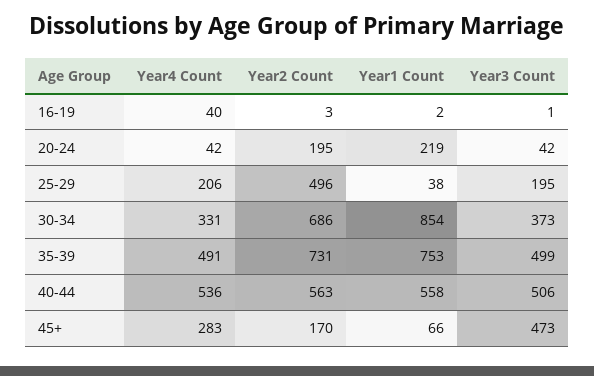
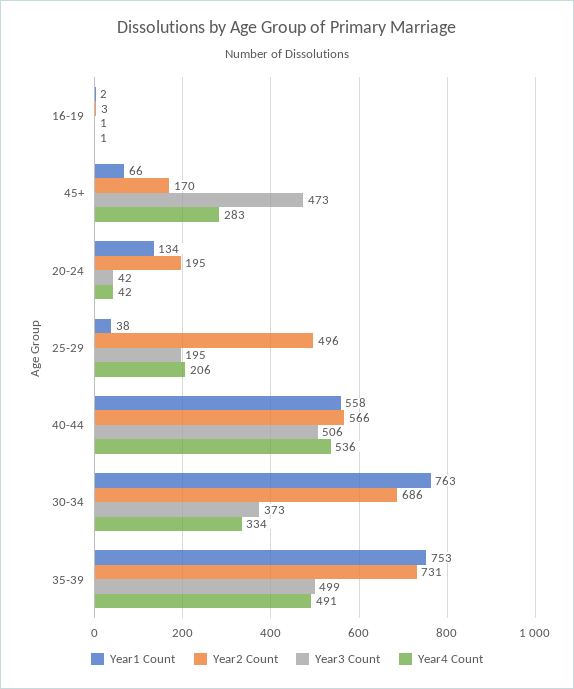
  {
    "Year4 Count": {
-     "16-19": 40,
+     "16-19": 1,
      "20-24": 42,
      "25-29": 206,
-     "30-34": 331,
+     "30-34": 334,
      "35-39": 491,
      "40-44": 536,
      "45+": 283
    },
    "Year2 Count": {
      "16-19": 3,
      "20-24": 195,
      "25-29": 496,
      "30-34": 686,
      "35-39": 731,
-     "40-44": 563,
+     "40-44": 566,
      "45+": 170
    },
    "Year1 Count": {
      "16-19": 2,
-     "20-24": 219,
+     "20-24": 134,
      "25-29": 38,
-     "30-34": 854,
+     "30-34": 763,
      "35-39": 753,
      "40-44": 558,
      "45+": 66
    },
    "Year3 Count": {
      "16-19": 1,
      "20-24": 42,
      "25-29": 195,
      "30-34": 373,
      "35-39": 499,
      "40-44": 506,
      "45+": 473
    }
  }

